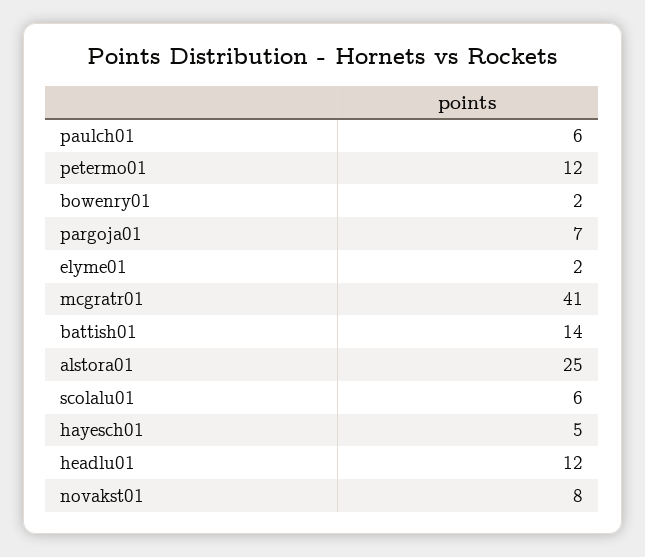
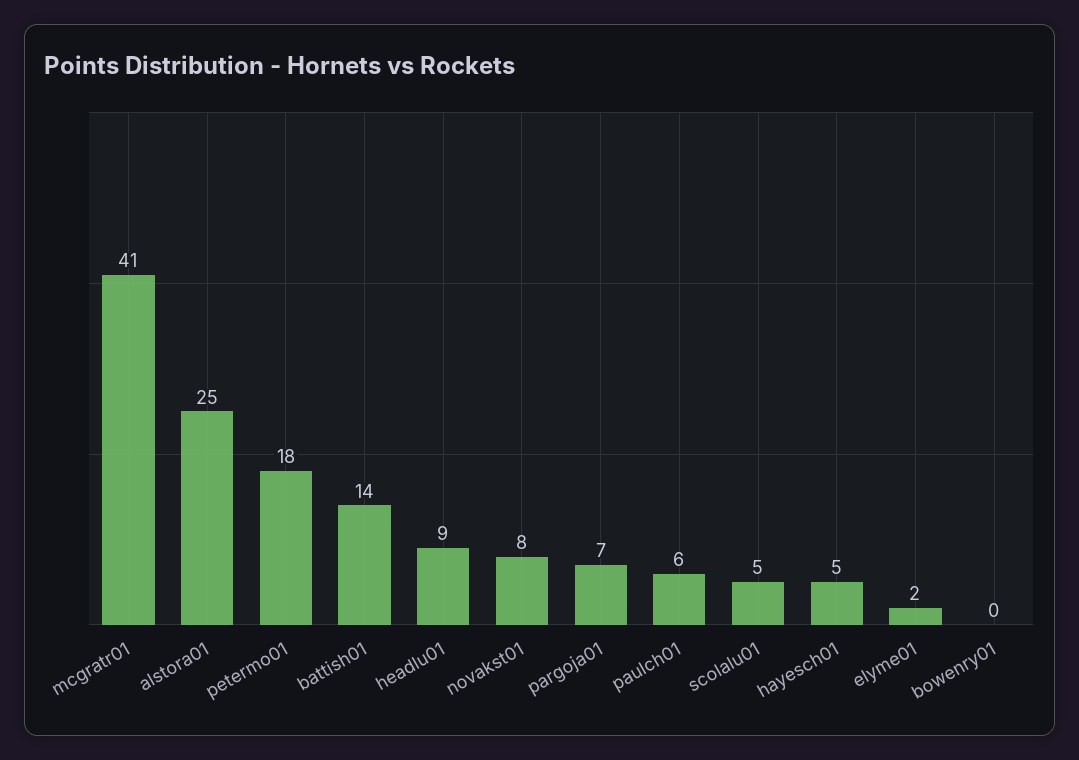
  {
    "paulch01": 6,
-   "petermo01": 12,
+   "petermo01": 18,
-   "bowenry01": 2,
+   "bowenry01": 0,
    "pargoja01": 7,
    "elyme01": 2,
    "mcgratr01": 41,
    "battish01": 14,
    "alstora01": 25,
-   "scolalu01": 6,
+   "scolalu01": 5,
    "hayesch01": 5,
-   "headlu01": 12,
+   "headlu01": 9,
    "novakst01": 8
  }

